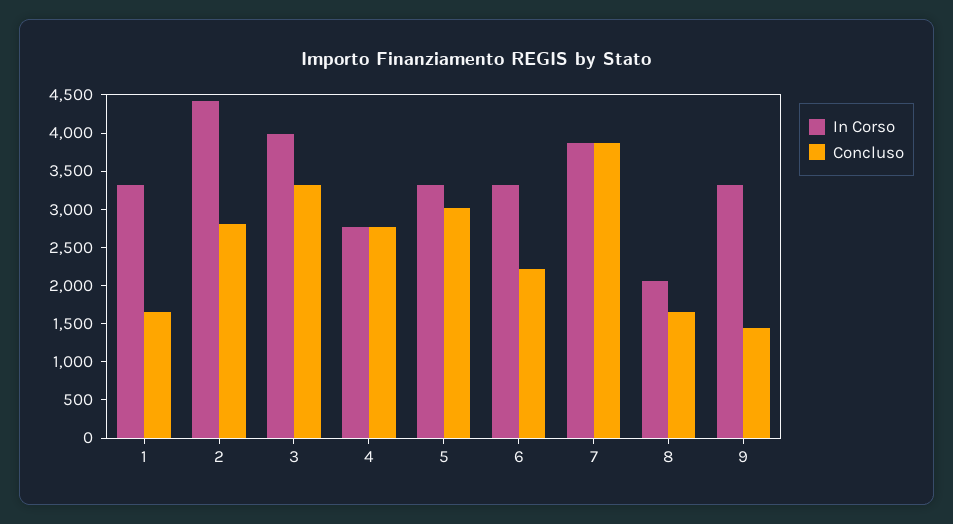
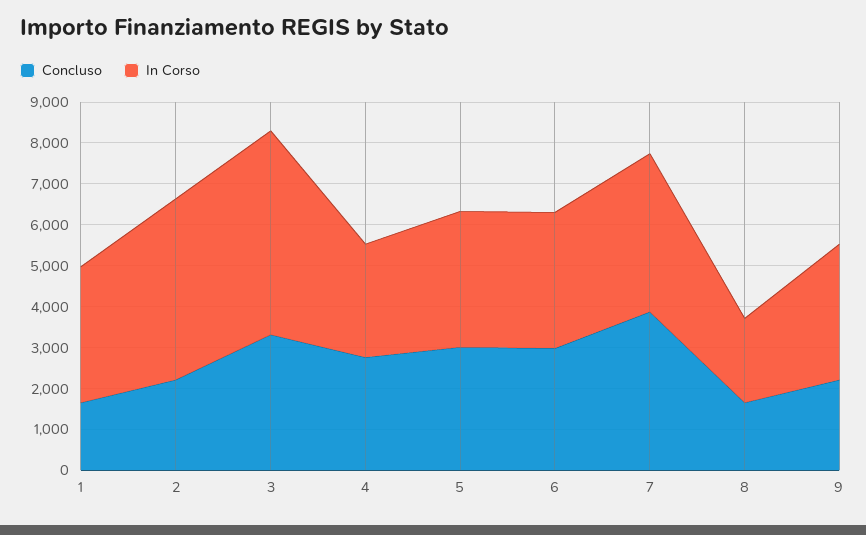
  {
    "In Corso": {
      "1": 3400,
      "2": 4400,
-     "3": 4000,
+     "3": 5000,
      "4": 2800,
      "5": 3400,
      "6": 3400,
      "7": 3800,
      "8": 2000,
      "9": 3400
    },
    "Concluso": {
      "1": 1600,
-     "2": 2750,
+     "2": 2200,
      "3": 3400,
      "4": 2800,
      "5": 3000,
-     "6": 2250,
+     "6": 3000,
      "7": 3800,
      "8": 1600,
-     "9": 1500
+     "9": 2200
    }
  }

